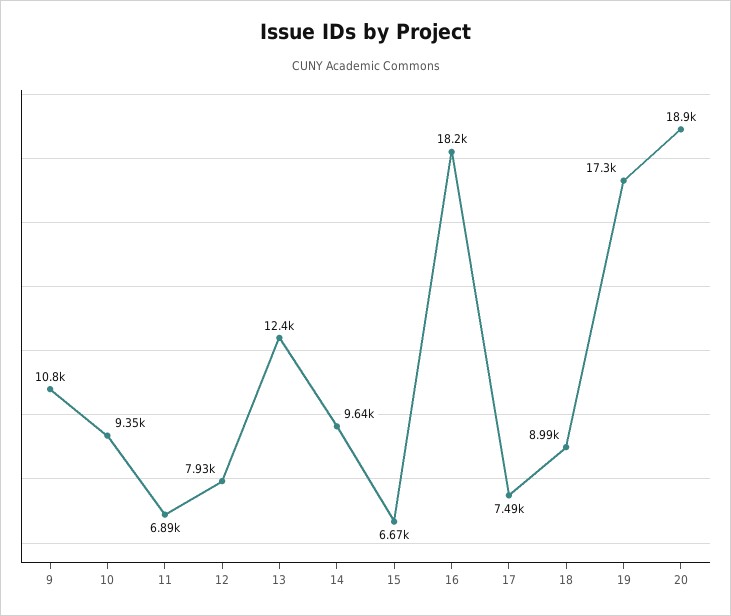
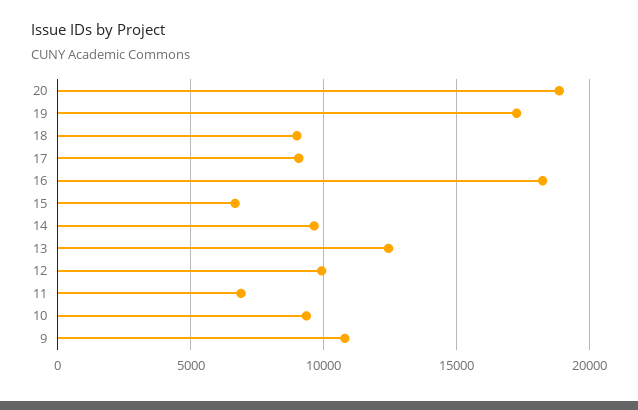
  {
    "9": 10800,
    "10": 9350,
    "11": 6890,
-   "12": 7930,
+   "12": 10000,
    "13": 12400,
    "14": 9640,
    "15": 6670,
    "16": 18200,
-   "17": 7490,
+   "17": 9000,
    "18": 8990,
    "19": 17300,
    "20": 18900
  }

